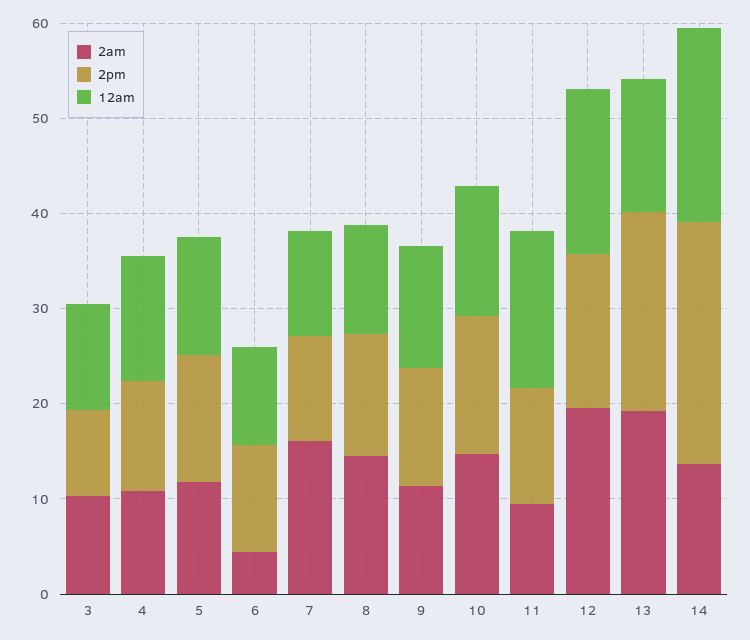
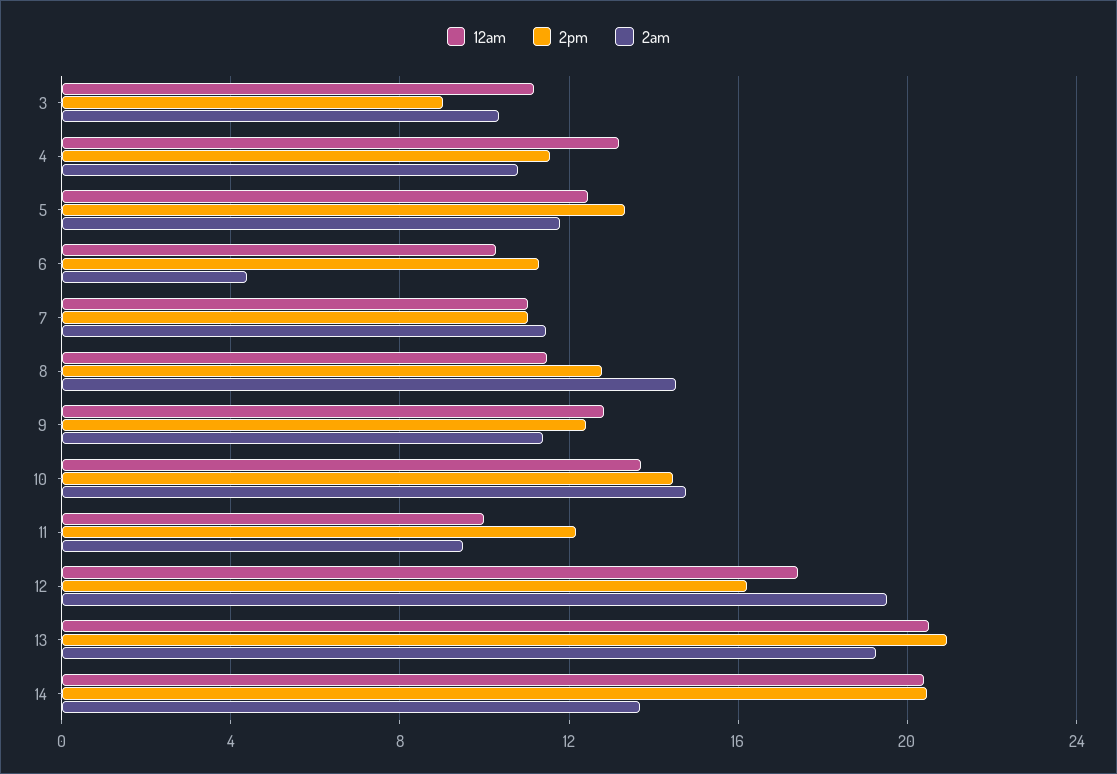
  {
    "2am": {
      "3": 10.5,
      "4": 11,
      "5": 12,
      "6": 4.5,
-     "7": 16,
+     "7": 11.5,
      "8": 14.5,
      "9": 11.5,
      "10": 15,
      "11": 9.5,
      "12": 19.5,
      "13": 19.5,
      "14": 13.5
    },
    "2pm": {
      "3": 9,
      "4": 11.5,
      "5": 13.5,
      "6": 11.5,
      "7": 11,
      "8": 13,
      "9": 12.5,
      "10": 14.5,
      "11": 12,
      "12": 16,
      "13": 21,
-     "14": 26
+     "14": 20.5
    },
    "12am": {
      "3": 11,
      "4": 13,
      "5": 12.5,
      "6": 10.5,
      "7": 11,
      "8": 11.5,
      "9": 13,
      "10": 13.5,
-     "11": 16,
+     "11": 10,
      "12": 17.5,
-     "13": 14,
+     "13": 20.5,
      "14": 20.5
    }
  }

